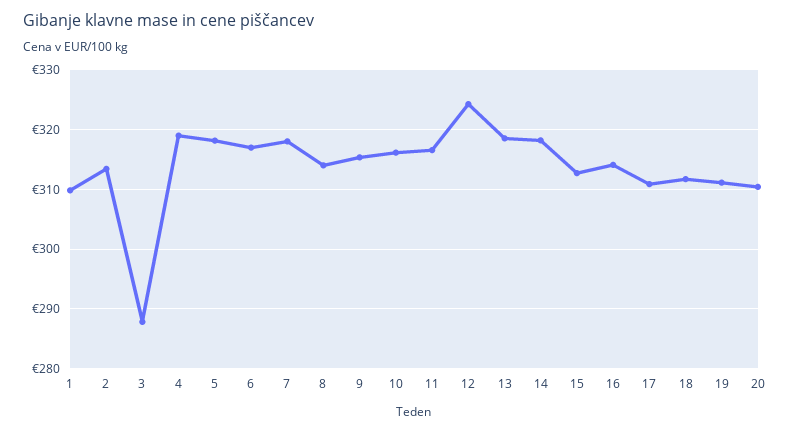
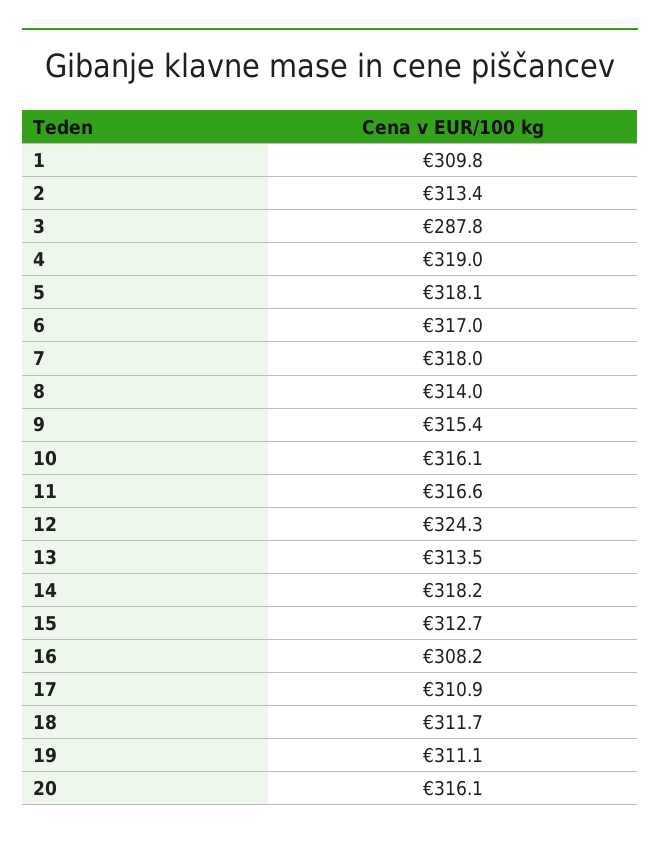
  {
    "1": 309.8,
    "2": 313.4,
    "3": 287.8,
    "4": 319,
    "5": 318.1,
    "6": 317,
    "7": 318,
    "8": 314,
    "9": 315.4,
    "10": 316.1,
    "11": 316.6,
    "12": 324.3,
-   "13": 318,
+   "13": 313.5,
    "14": 318.2,
    "15": 312.7,
-   "16": 314,
+   "16": 308.2,
    "17": 310.9,
    "18": 311.7,
    "19": 311.1,
-   "20": 310
+   "20": 316.1
  }

